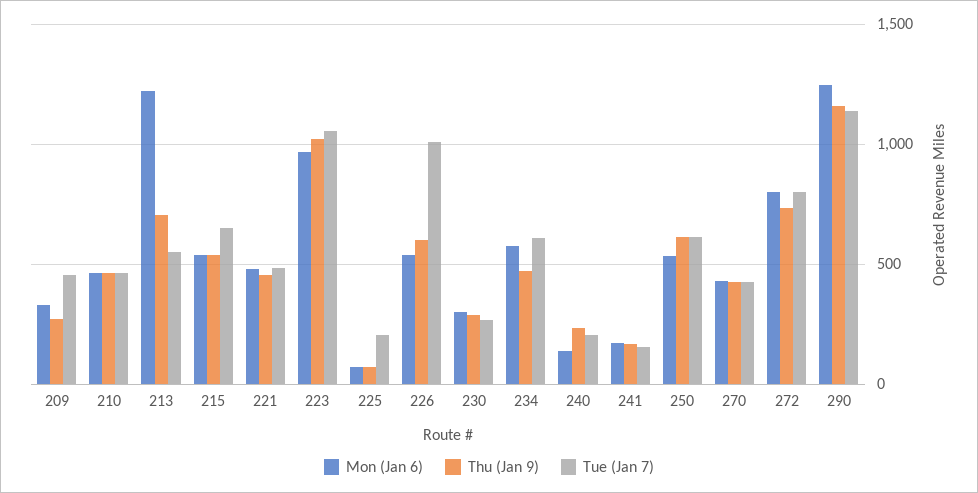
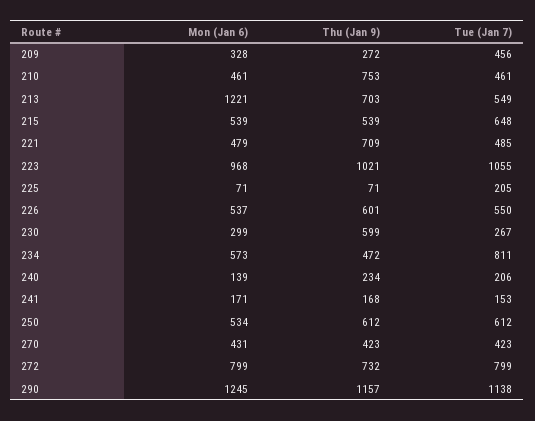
  {
    "Mon (Jan 6)": {
      "209": 328,
      "210": 461,
      "213": 1221,
      "215": 539,
      "221": 479,
      "223": 968,
      "225": 71,
      "226": 537,
      "230": 299,
      "234": 573,
      "240": 139,
      "241": 171,
      "250": 534,
      "270": 431,
      "272": 799,
      "290": 1245
    },
    "Thu (Jan 9)": {
      "209": 272,
-     "210": 450,
+     "210": 753,
      "213": 703,
      "215": 539,
-     "221": 450,
+     "221": 709,
      "223": 1021,
      "225": 71,
      "226": 601,
-     "230": 300,
+     "230": 599,
      "234": 472,
      "240": 234,
      "241": 168,
      "250": 612,
      "270": 423,
      "272": 732,
      "290": 1157
    },
    "Tue (Jan 7)": {
      "209": 456,
      "210": 461,
      "213": 549,
      "215": 648,
      "221": 485,
      "223": 1055,
      "225": 205,
-     "226": 1000,
+     "226": 550,
      "230": 267,
-     "234": 600,
+     "234": 811,
      "240": 206,
      "241": 153,
      "250": 612,
      "270": 423,
      "272": 799,
      "290": 1138
    }
  }

